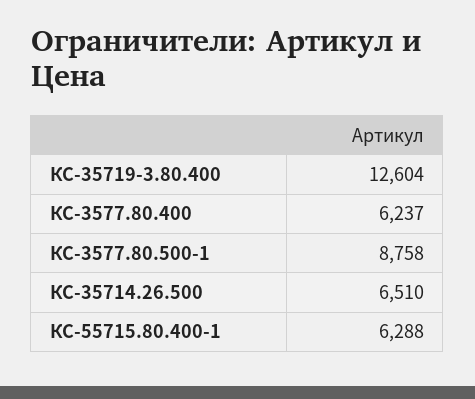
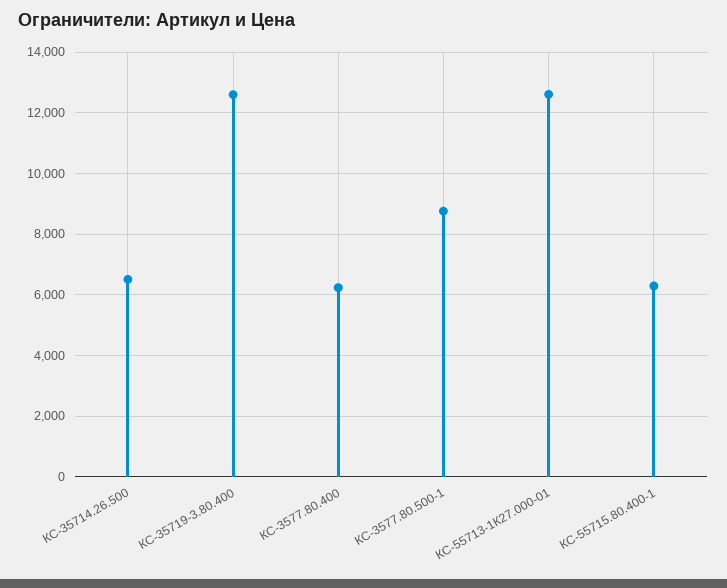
  {
    "КС-35719-3.80.400": 12604,
    "КС-3577.80.400": 6237,
    "КС-3577.80.500-1": 8758,
    "КС-35714.26.500": 6510,
-   "КС-55715.80.400-1": 6288
+   "КС-55715.80.400-1": 6288,
+   "КС-55713-1К27.000-01": 12600
  }

